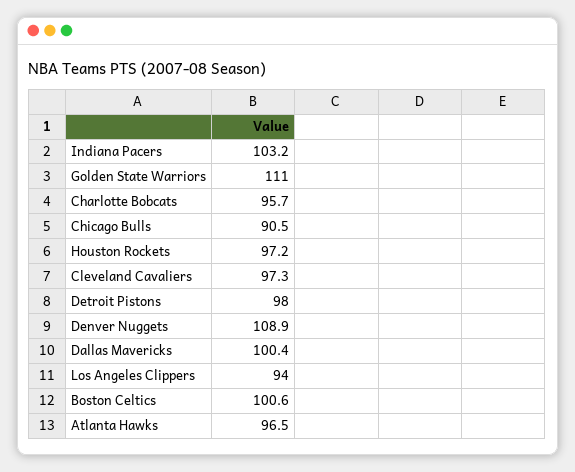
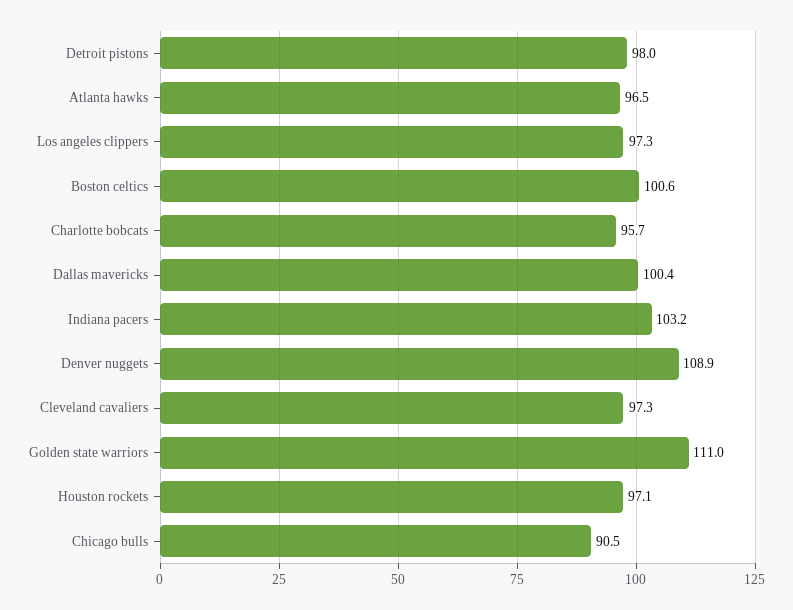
  {
    "Indiana Pacers": 103.2,
    "Golden State Warriors": 111,
    "Charlotte Bobcats": 95.7,
    "Chicago Bulls": 90.5,
-   "Houston Rockets": 97.2,
+   "Houston Rockets": 97.1,
    "Cleveland Cavaliers": 97.3,
    "Detroit Pistons": 98,
    "Denver Nuggets": 108.9,
    "Dallas Mavericks": 100.4,
-   "Los Angeles Clippers": 94,
+   "Los Angeles Clippers": 97.3,
    "Boston Celtics": 100.6,
    "Atlanta Hawks": 96.5
  }

